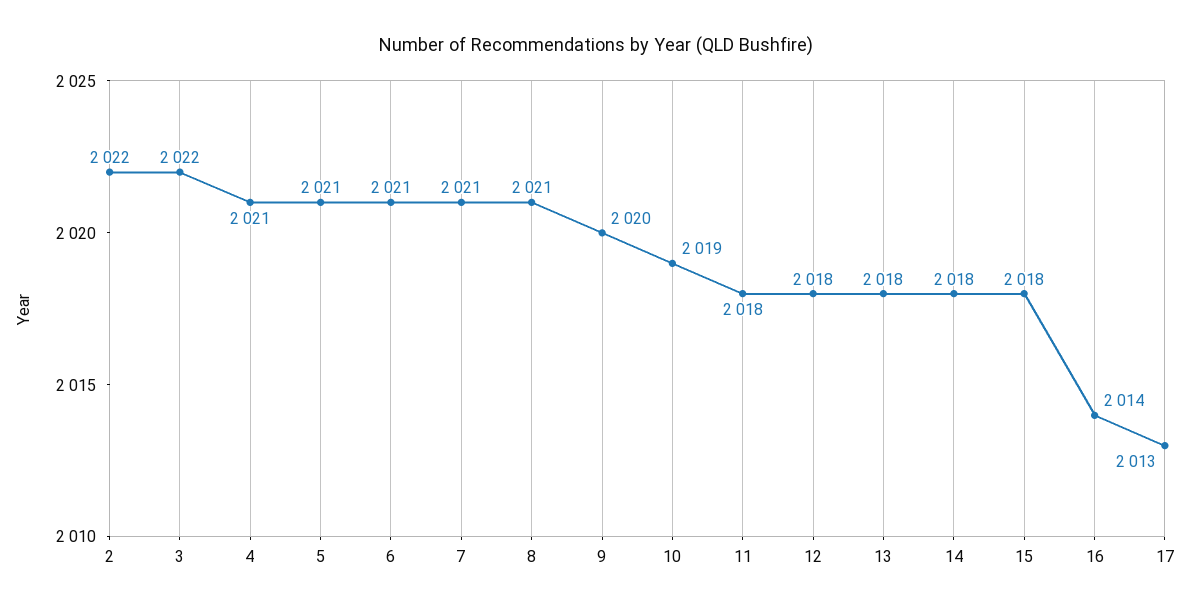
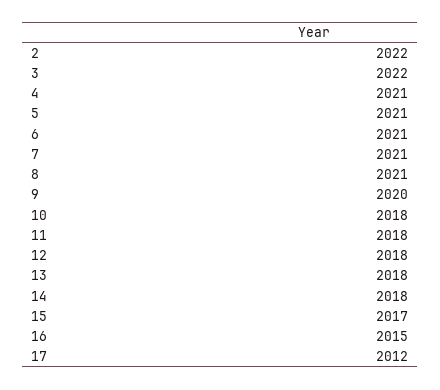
  {
    "2": 2022,
    "3": 2022,
    "4": 2021,
    "5": 2021,
    "6": 2021,
    "7": 2021,
    "8": 2021,
    "9": 2020,
-   "10": 2019,
+   "10": 2018,
    "11": 2018,
    "12": 2018,
    "13": 2018,
    "14": 2018,
-   "15": 2018,
+   "15": 2017,
-   "16": 2014,
+   "16": 2015,
-   "17": 2013
+   "17": 2012
  }

